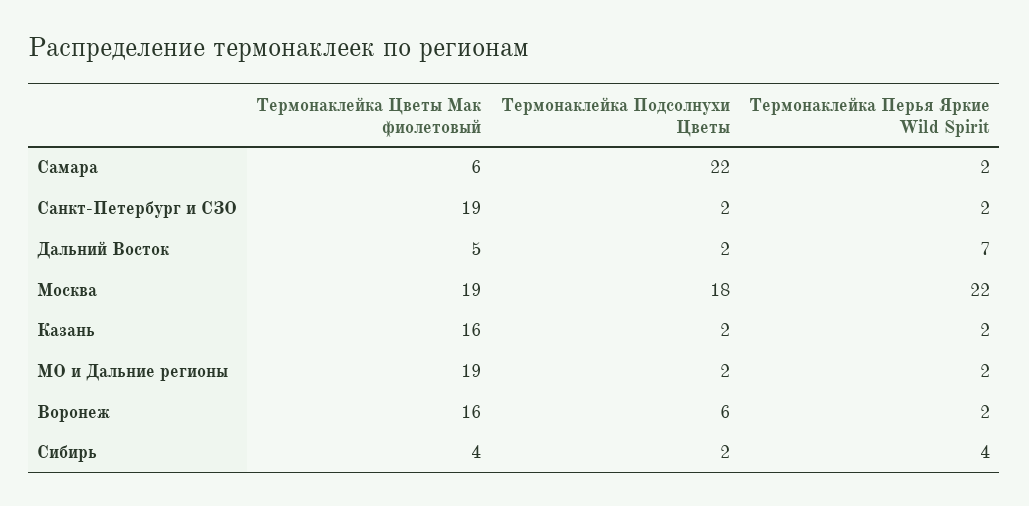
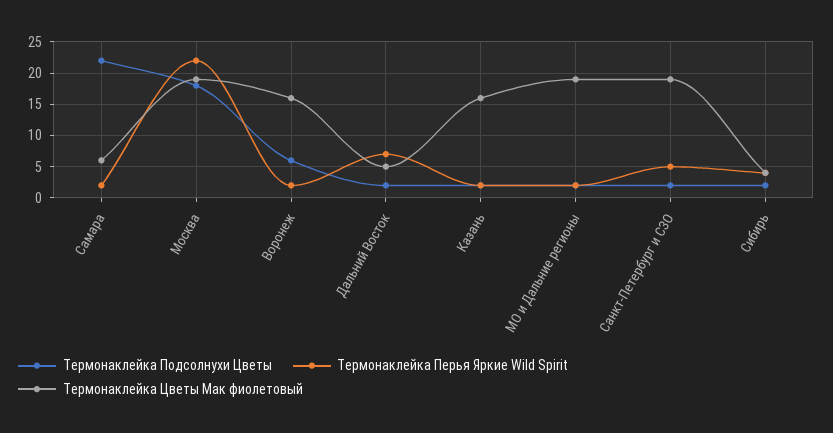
  {
    "Термонаклейка Цветы Мак фиолетовый": {
      "Самара": 6,
      "Санкт-Петербург и СЗО": 19,
      "Дальний Восток": 5,
      "Москва": 19,
      "Казань": 16,
      "МО и Дальние регионы": 19,
      "Воронеж": 16,
      "Сибирь": 4
    },
    "Термонаклейка Подсолнухи Цветы": {
      "Самара": 22,
      "Санкт-Петербург и СЗО": 2,
      "Дальний Восток": 2,
      "Москва": 18,
      "Казань": 2,
      "МО и Дальние регионы": 2,
      "Воронеж": 6,
      "Сибирь": 2
    },
    "Термонаклейка Перья Яркие Wild Spirit": {
      "Самара": 2,
-     "Санкт-Петербург и СЗО": 2,
+     "Санкт-Петербург и СЗО": 5,
      "Дальний Восток": 7,
      "Москва": 22,
      "Казань": 2,
      "МО и Дальние регионы": 2,
      "Воронеж": 2,
      "Сибирь": 4
    }
  }

